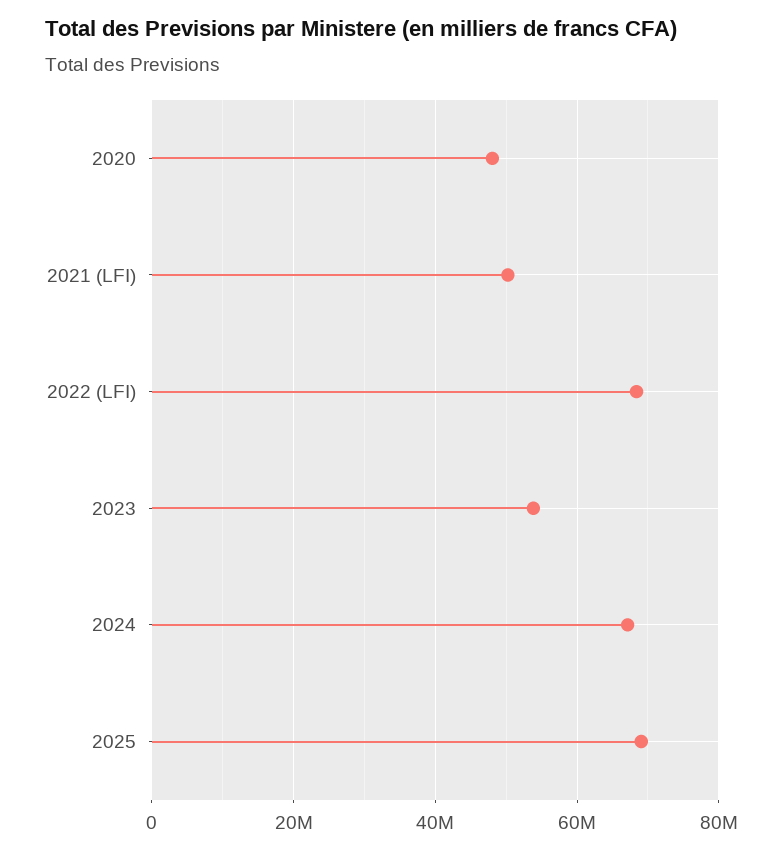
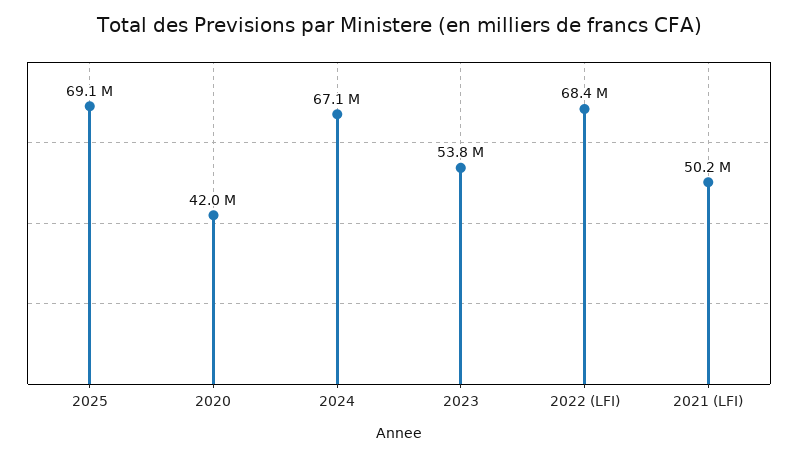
  {
-   "2020": 48000000,
+   "2020": 42000000,
    "2021 (LFI)": 50200000,
    "2022 (LFI)": 68400000,
    "2023": 53800000,
    "2024": 67100000,
    "2025": 69100000
  }

